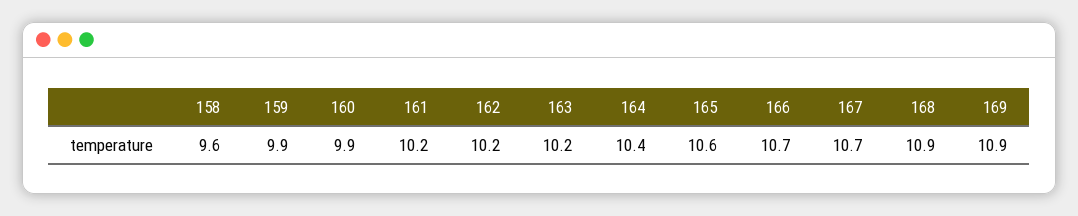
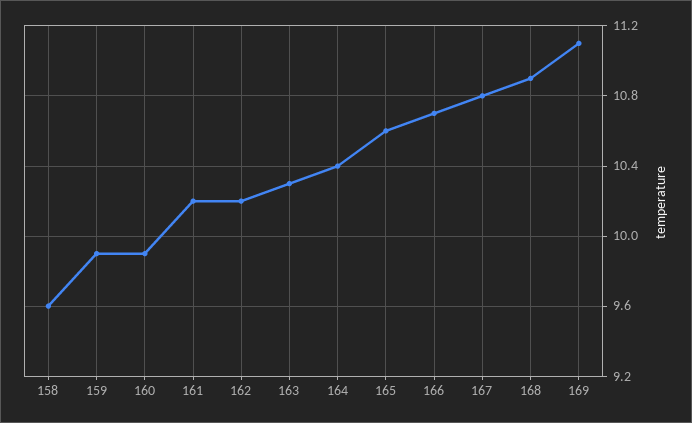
  {
    "158": 9.6,
    "159": 9.9,
    "160": 9.9,
    "161": 10.2,
    "162": 10.2,
-   "163": 10.2,
+   "163": 10.3,
    "164": 10.4,
    "165": 10.6,
    "166": 10.7,
-   "167": 10.7,
+   "167": 10.8,
    "168": 10.9,
-   "169": 10.9
+   "169": 11.1
  }

